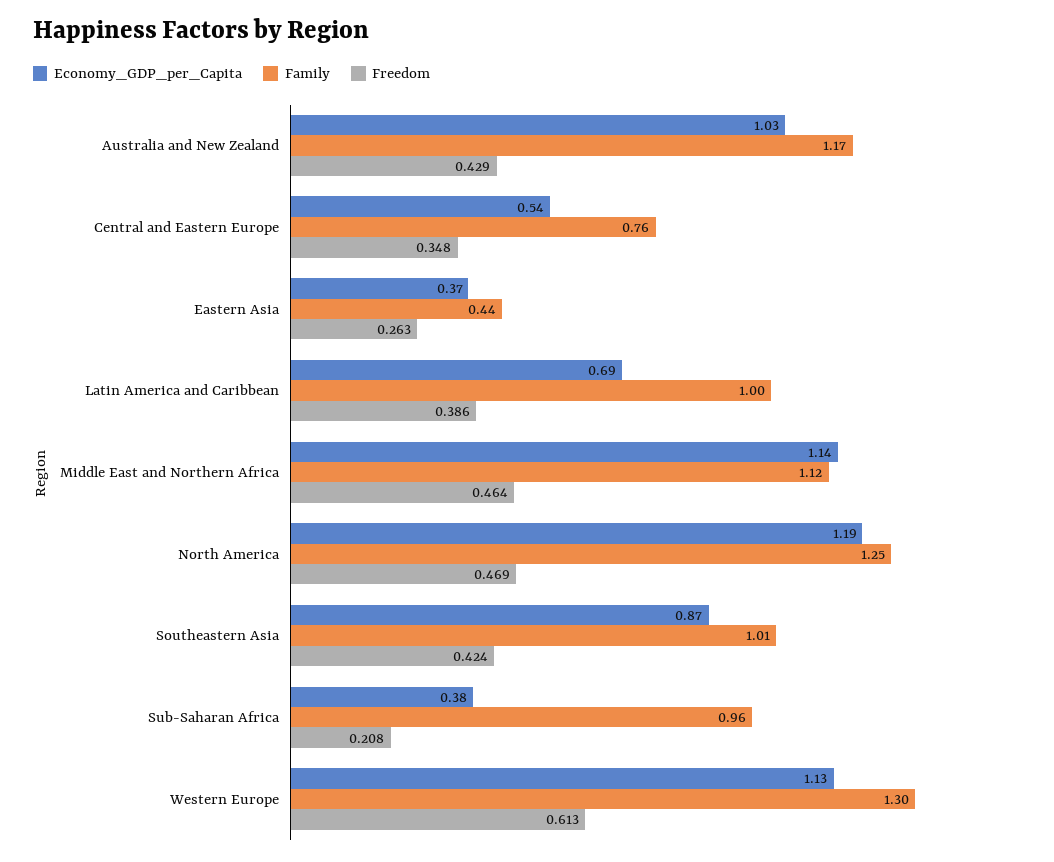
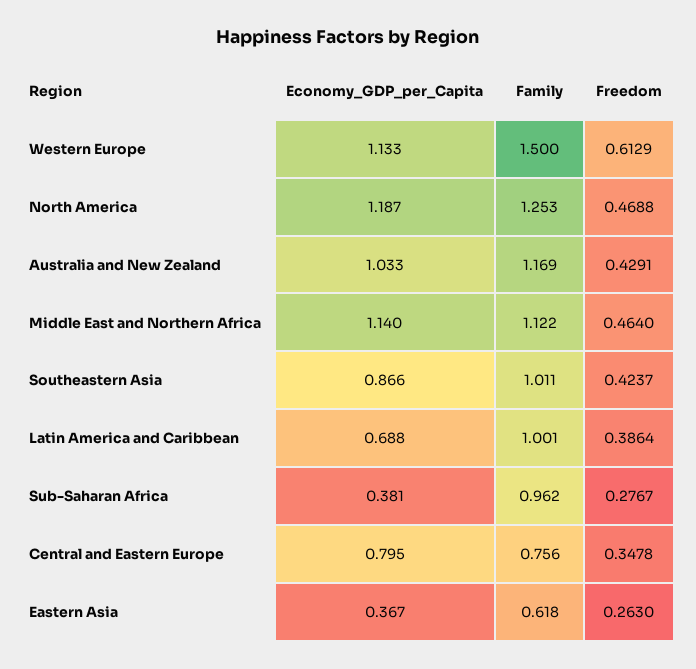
  {
    "Economy_GDP_per_Capita": {
      "Australia and New Zealand": 1.033,
-     "Central and Eastern Europe": 0.54,
+     "Central and Eastern Europe": 0.795,
      "Eastern Asia": 0.367,
      "Latin America and Caribbean": 0.688,
      "Middle East and Northern Africa": 1.14,
      "North America": 1.187,
      "Southeastern Asia": 0.866,
      "Sub-Saharan Africa": 0.381,
      "Western Europe": 1.133
    },
    "Family": {
      "Australia and New Zealand": 1.169,
      "Central and Eastern Europe": 0.756,
-     "Eastern Asia": 0.44,
+     "Eastern Asia": 0.618,
      "Latin America and Caribbean": 1.001,
      "Middle East and Northern Africa": 1.122,
      "North America": 1.253,
      "Southeastern Asia": 1.011,
      "Sub-Saharan Africa": 0.962,
-     "Western Europe": 1.3
+     "Western Europe": 1.5
    },
    "Freedom": {
      "Australia and New Zealand": 0.4291,
      "Central and Eastern Europe": 0.3478,
      "Eastern Asia": 0.263,
      "Latin America and Caribbean": 0.3864,
      "Middle East and Northern Africa": 0.464,
      "North America": 0.4688,
      "Southeastern Asia": 0.4237,
-     "Sub-Saharan Africa": 0.208,
+     "Sub-Saharan Africa": 0.2767,
      "Western Europe": 0.6129
    }
  }

